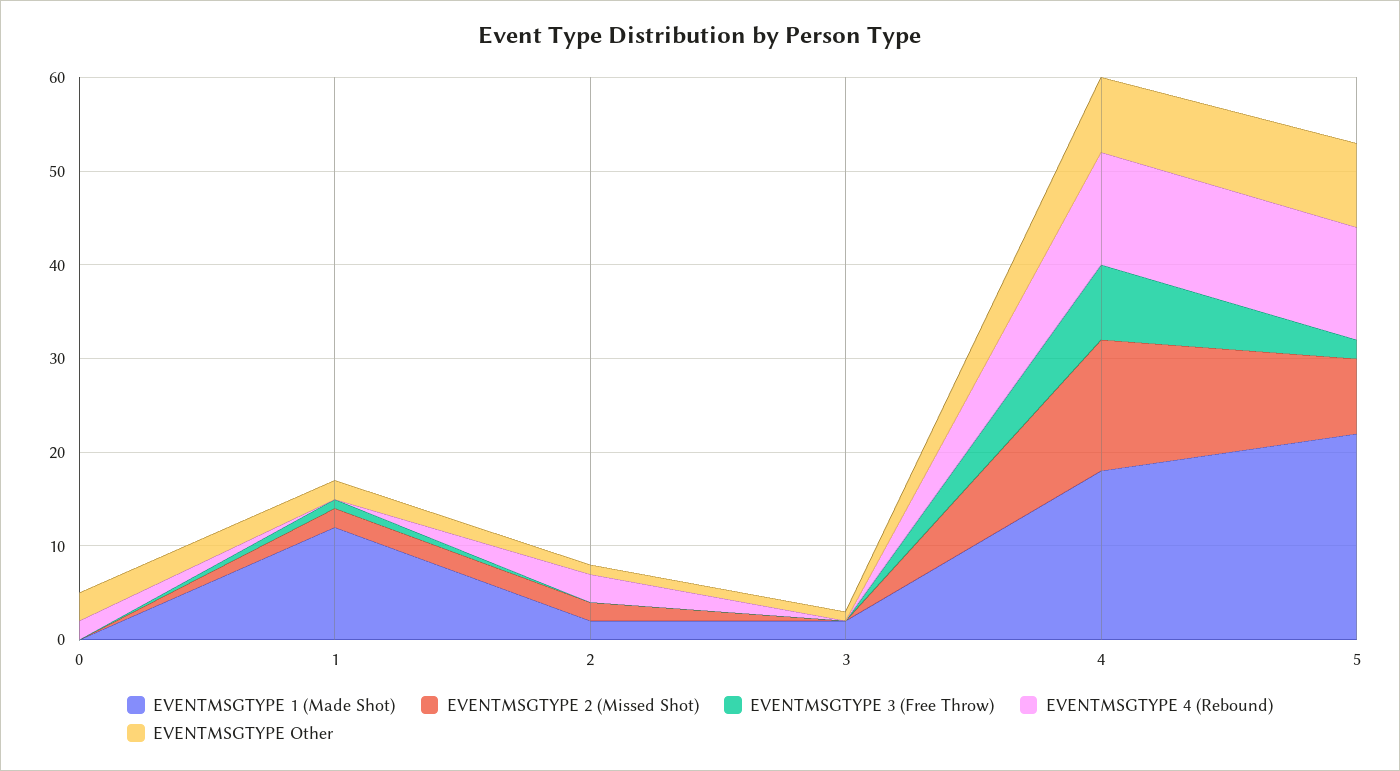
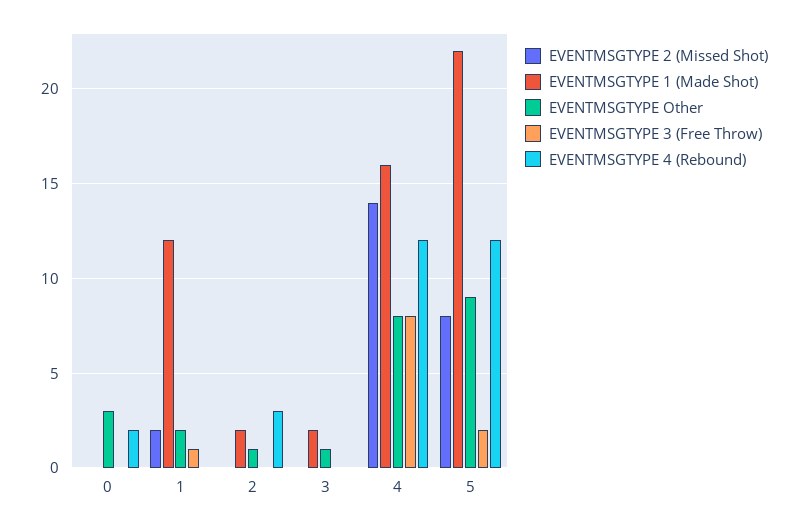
  {
    "EVENTMSGTYPE 1 (Made Shot)": {
      "0": 0,
      "1": 12,
      "2": 2,
      "3": 2,
-     "4": 18,
+     "4": 16,
      "5": 22
    },
    "EVENTMSGTYPE 2 (Missed Shot)": {
      "0": 0,
      "1": 2,
-     "2": 2,
+     "2": 0,
      "3": 0,
      "4": 14,
      "5": 8
    },
    "EVENTMSGTYPE 3 (Free Throw)": {
      "0": 0,
      "1": 1,
      "2": 0,
      "3": 0,
      "4": 8,
      "5": 2
    },
    "EVENTMSGTYPE 4 (Rebound)": {
      "0": 2,
      "1": 0,
      "2": 3,
      "3": 0,
      "4": 12,
      "5": 12
    },
    "EVENTMSGTYPE Other": {
      "0": 3,
      "1": 2,
      "2": 1,
      "3": 1,
      "4": 8,
      "5": 9
    }
  }

